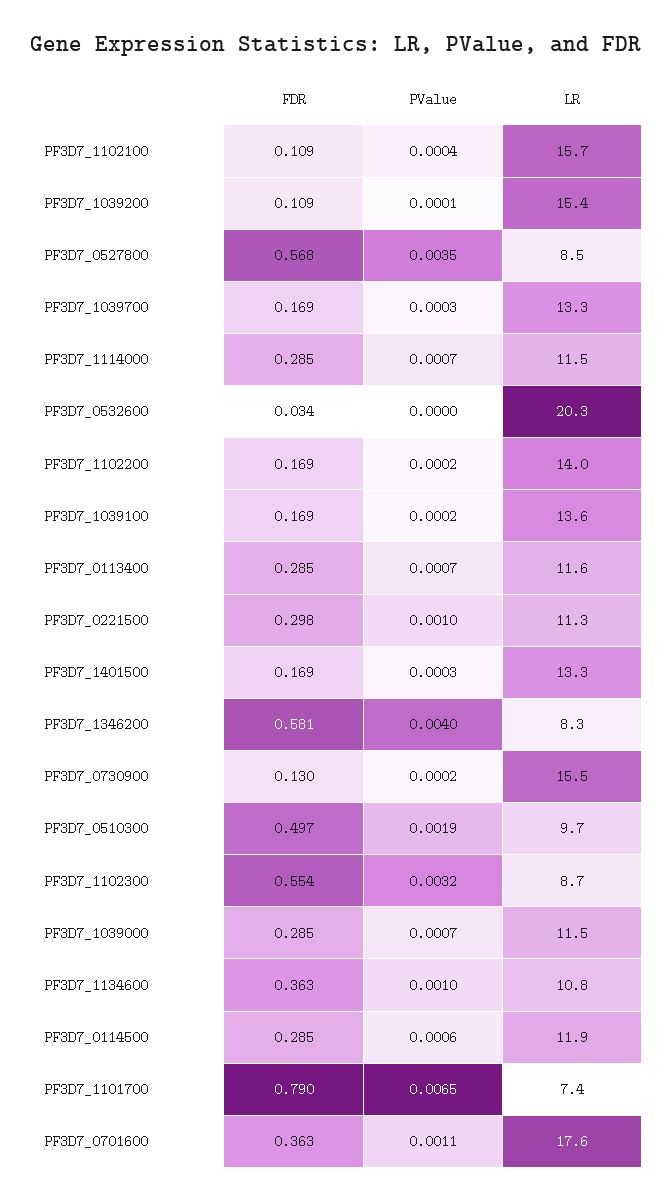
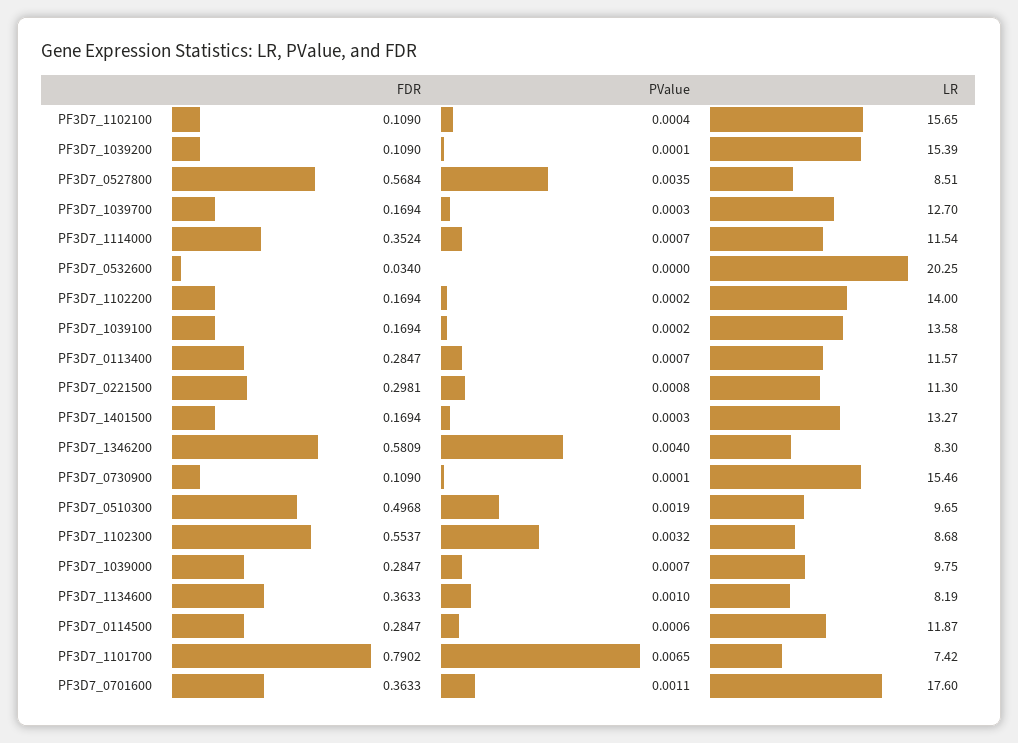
  {
    "FDR": {
      "PF3D7_1102100": 0.109,
      "PF3D7_1039200": 0.109,
      "PF3D7_0527800": 0.5684,
      "PF3D7_1039700": 0.1694,
-     "PF3D7_1114000": 0.285,
+     "PF3D7_1114000": 0.3524,
      "PF3D7_0532600": 0.034,
      "PF3D7_1102200": 0.1694,
      "PF3D7_1039100": 0.1694,
      "PF3D7_0113400": 0.2847,
      "PF3D7_0221500": 0.2981,
      "PF3D7_1401500": 0.1694,
      "PF3D7_1346200": 0.5809,
-     "PF3D7_0730900": 0.13,
+     "PF3D7_0730900": 0.109,
      "PF3D7_0510300": 0.4968,
      "PF3D7_1102300": 0.5537,
      "PF3D7_1039000": 0.2847,
      "PF3D7_1134600": 0.3633,
      "PF3D7_0114500": 0.2847,
      "PF3D7_1101700": 0.7902,
      "PF3D7_0701600": 0.3633
    },
    "PValue": {
      "PF3D7_1102100": 0.0004,
      "PF3D7_1039200": 0.0001,
      "PF3D7_0527800": 0.0035,
      "PF3D7_1039700": 0.0003,
      "PF3D7_1114000": 0.0007,
      "PF3D7_0532600": 0,
      "PF3D7_1102200": 0.0002,
      "PF3D7_1039100": 0.0002,
      "PF3D7_0113400": 0.0007,
-     "PF3D7_0221500": 0.001,
+     "PF3D7_0221500": 0.0008,
      "PF3D7_1401500": 0.0003,
      "PF3D7_1346200": 0.004,
-     "PF3D7_0730900": 0.0002,
+     "PF3D7_0730900": 0.0001,
      "PF3D7_0510300": 0.0019,
      "PF3D7_1102300": 0.0032,
      "PF3D7_1039000": 0.0007,
      "PF3D7_1134600": 0.001,
      "PF3D7_0114500": 0.0006,
      "PF3D7_1101700": 0.0065,
      "PF3D7_0701600": 0.0011
    },
    "LR": {
      "PF3D7_1102100": 15.65,
      "PF3D7_1039200": 15.39,
      "PF3D7_0527800": 8.51,
-     "PF3D7_1039700": 13.3,
+     "PF3D7_1039700": 12.7,
      "PF3D7_1114000": 11.54,
      "PF3D7_0532600": 20.25,
      "PF3D7_1102200": 14,
      "PF3D7_1039100": 13.58,
      "PF3D7_0113400": 11.57,
      "PF3D7_0221500": 11.3,
      "PF3D7_1401500": 13.27,
      "PF3D7_1346200": 8.3,
      "PF3D7_0730900": 15.46,
      "PF3D7_0510300": 9.65,
      "PF3D7_1102300": 8.68,
-     "PF3D7_1039000": 11.5,
+     "PF3D7_1039000": 9.75,
-     "PF3D7_1134600": 10.8,
+     "PF3D7_1134600": 8.19,
      "PF3D7_0114500": 11.87,
      "PF3D7_1101700": 7.42,
      "PF3D7_0701600": 17.6
    }
  }

